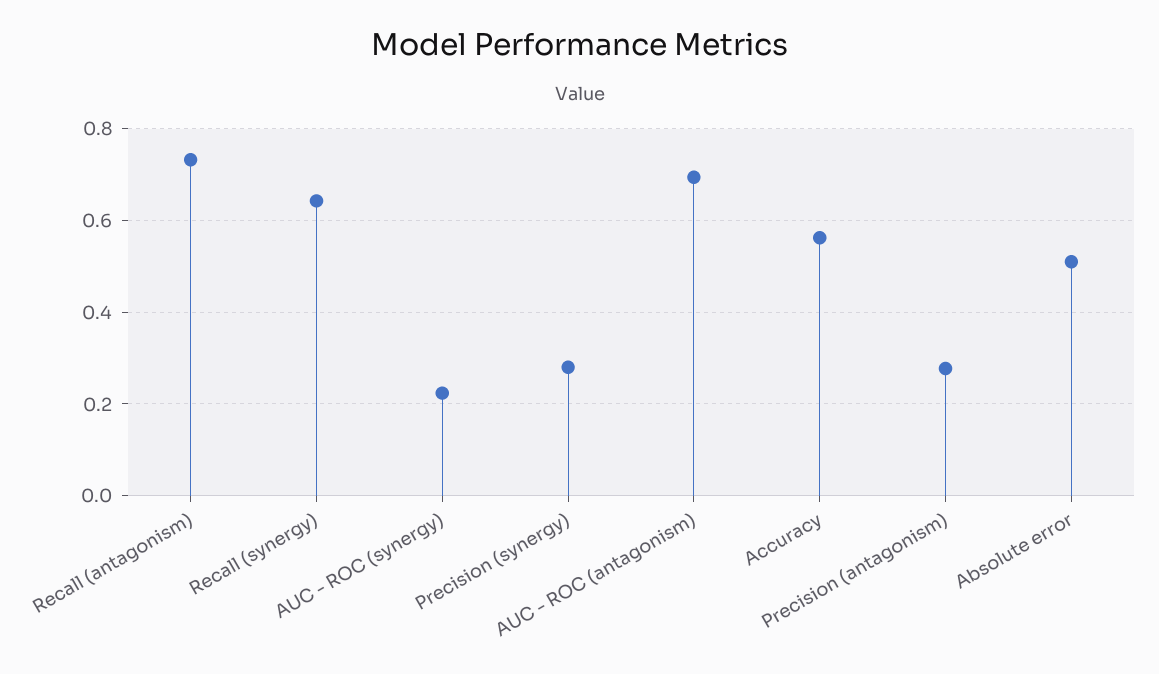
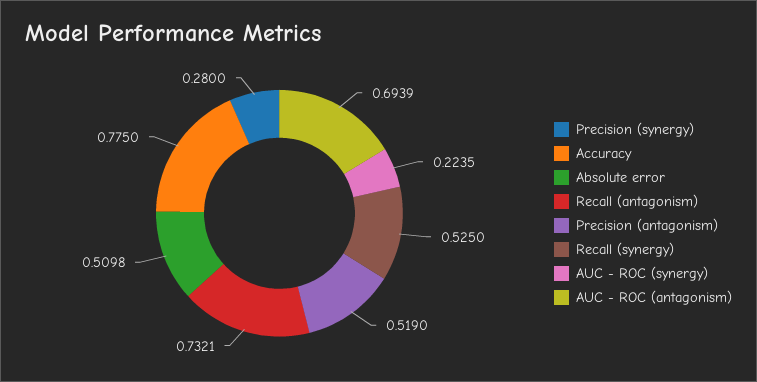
  {
    "Recall (antagonism)": 0.7321,
-   "Recall (synergy)": 0.64,
+   "Recall (synergy)": 0.525,
    "AUC - ROC (synergy)": 0.2235,
    "Precision (synergy)": 0.28,
    "AUC - ROC (antagonism)": 0.6939,
-   "Accuracy": 0.56,
+   "Accuracy": 0.775,
-   "Precision (antagonism)": 0.28,
+   "Precision (antagonism)": 0.519,
    "Absolute error": 0.5098
  }

